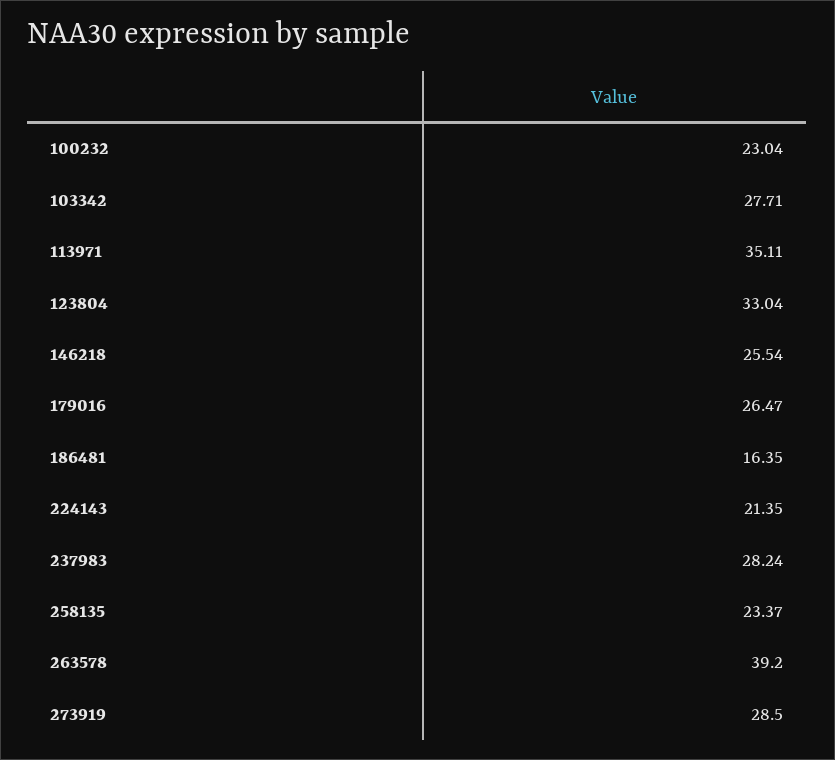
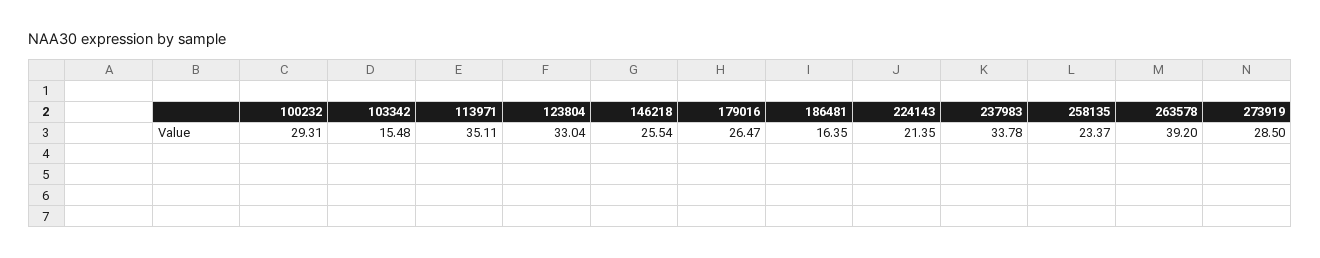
  {
-   "100232": 23.04,
+   "100232": 29.31,
-   "103342": 27.71,
+   "103342": 15.48,
    "113971": 35.11,
    "123804": 33.04,
    "146218": 25.54,
    "179016": 26.47,
    "186481": 16.35,
    "224143": 21.35,
-   "237983": 28.24,
+   "237983": 33.78,
    "258135": 23.37,
    "263578": 39.2,
    "273919": 28.5
  }

